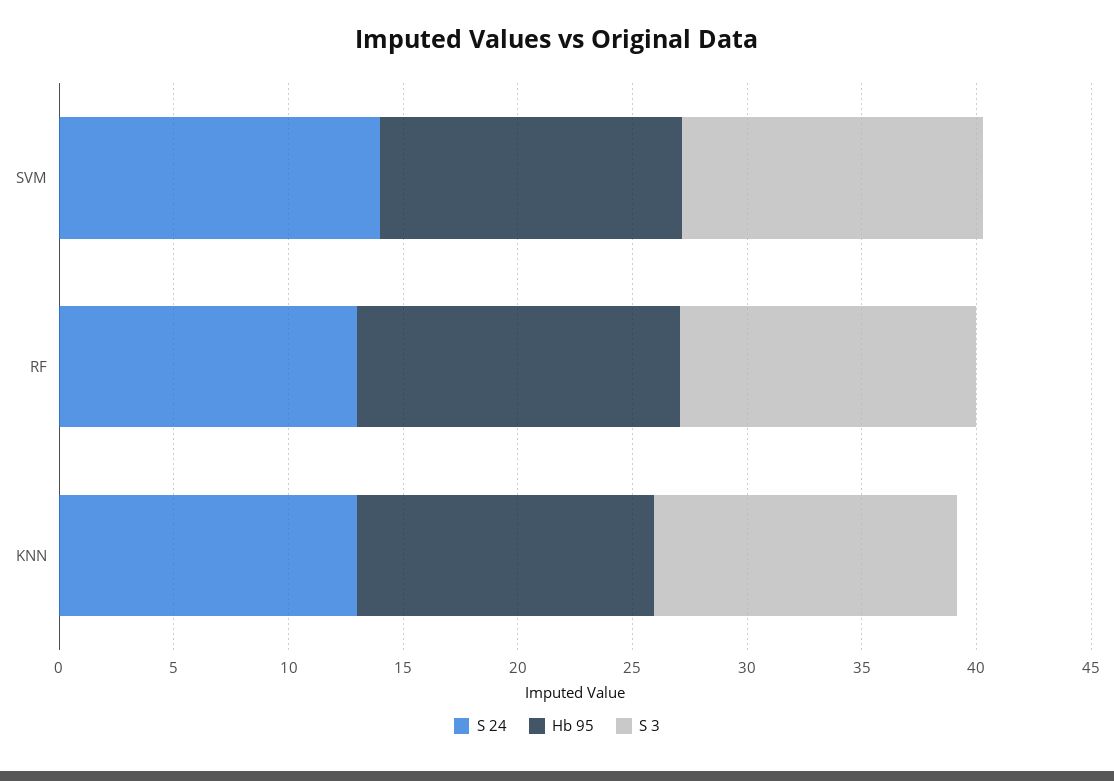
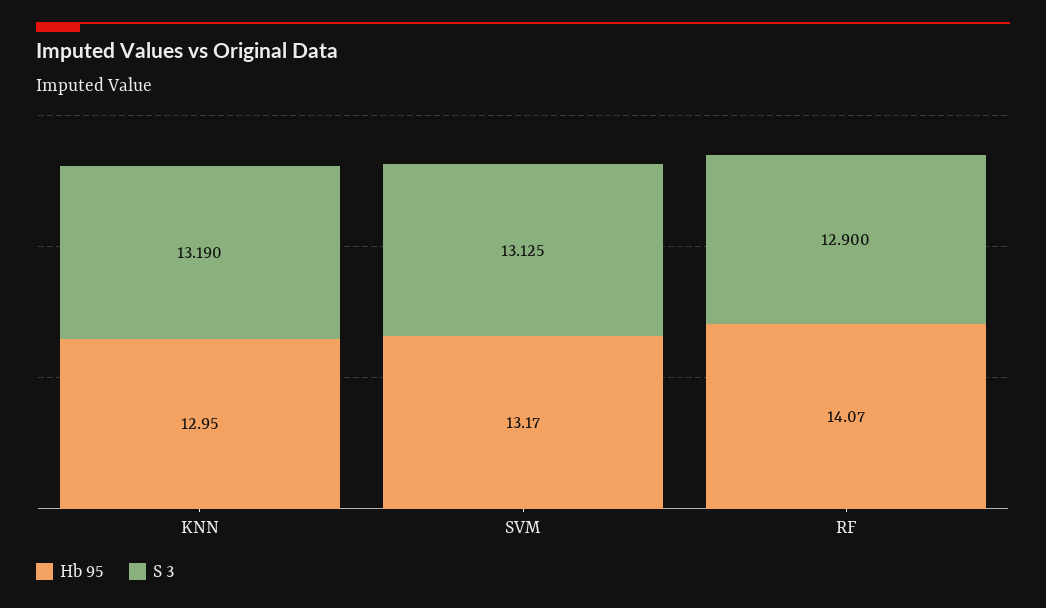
  {
-   "S 24": {
-     "SVM": 14,
-     "RF": 13,
-     "KNN": 13
-   },
    "Hb 95": {
      "SVM": 13.17,
      "RF": 14.07,
      "KNN": 12.95
    },
    "S 3": {
      "SVM": 13.125,
      "RF": 12.9,
      "KNN": 13.19
    }
  }

